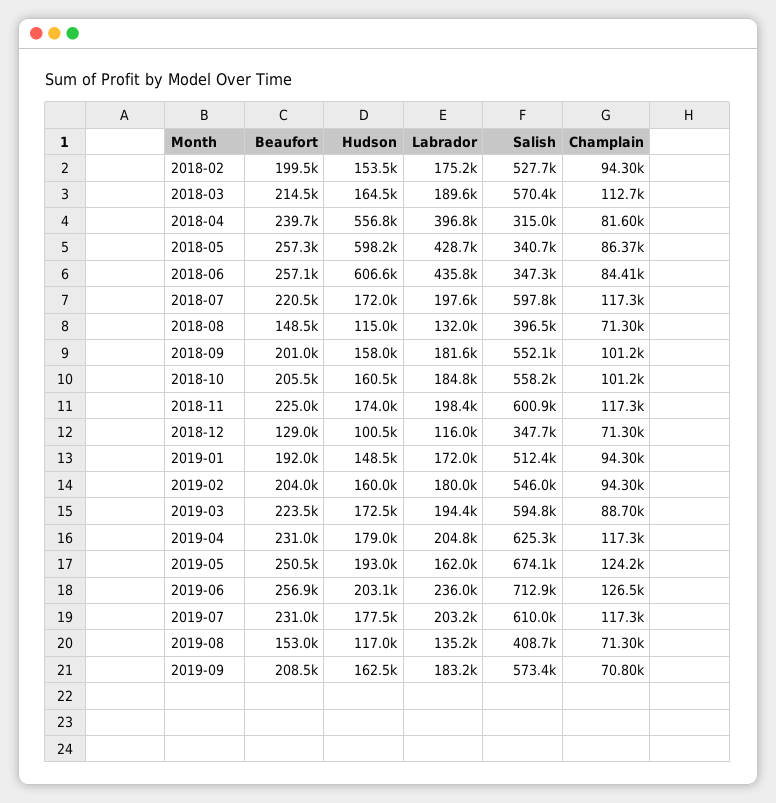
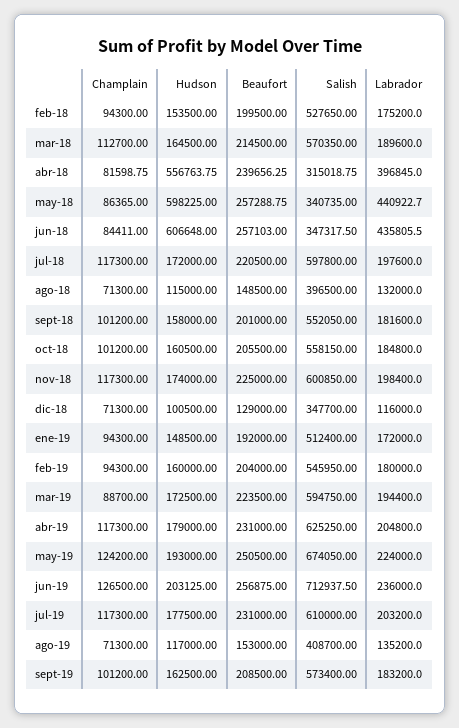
  {
    "Beaufort": {
      "2018-02": 199500,
      "2018-03": 214500,
      "2018-04": 239656.25,
      "2018-05": 257288.75,
      "2018-06": 257103,
      "2018-07": 220500,
      "2018-08": 148500,
      "2018-09": 201000,
      "2018-10": 205500,
      "2018-11": 225000,
      "2018-12": 129000,
      "2019-01": 192000,
      "2019-02": 204000,
      "2019-03": 223500,
      "2019-04": 231000,
      "2019-05": 250500,
      "2019-06": 256875,
      "2019-07": 231000,
      "2019-08": 153000,
      "2019-09": 208500
    },
    "Hudson": {
      "2018-02": 153500,
      "2018-03": 164500,
      "2018-04": 556763.75,
      "2018-05": 598225,
      "2018-06": 606648,
      "2018-07": 172000,
      "2018-08": 115000,
      "2018-09": 158000,
      "2018-10": 160500,
      "2018-11": 174000,
      "2018-12": 100500,
      "2019-01": 148500,
      "2019-02": 160000,
      "2019-03": 172500,
      "2019-04": 179000,
      "2019-05": 193000,
      "2019-06": 203125,
      "2019-07": 177500,
      "2019-08": 117000,
      "2019-09": 162500
    },
    "Labrador": {
      "2018-02": 175200,
      "2018-03": 189600,
      "2018-04": 396845,
-     "2018-05": 428700,
+     "2018-05": 440922.7,
      "2018-06": 435805.5,
      "2018-07": 197600,
      "2018-08": 132000,
      "2018-09": 181600,
      "2018-10": 184800,
      "2018-11": 198400,
      "2018-12": 116000,
      "2019-01": 172000,
      "2019-02": 180000,
      "2019-03": 194400,
      "2019-04": 204800,
-     "2019-05": 162000,
+     "2019-05": 224000,
      "2019-06": 236000,
      "2019-07": 203200,
      "2019-08": 135200,
      "2019-09": 183200
    },
    "Salish": {
      "2018-02": 527650,
      "2018-03": 570350,
      "2018-04": 315018.75,
      "2018-05": 340735,
      "2018-06": 347317.5,
      "2018-07": 597800,
      "2018-08": 396500,
      "2018-09": 552050,
      "2018-10": 558150,
      "2018-11": 600850,
      "2018-12": 347700,
      "2019-01": 512400,
      "2019-02": 545950,
      "2019-03": 594750,
      "2019-04": 625250,
      "2019-05": 674050,
      "2019-06": 712937.5,
      "2019-07": 610000,
      "2019-08": 408700,
      "2019-09": 573400
    },
    "Champlain": {
      "2018-02": 94300,
      "2018-03": 112700,
      "2018-04": 81598.75,
      "2018-05": 86365,
      "2018-06": 84411,
      "2018-07": 117300,
      "2018-08": 71300,
      "2018-09": 101200,
      "2018-10": 101200,
      "2018-11": 117300,
      "2018-12": 71300,
      "2019-01": 94300,
      "2019-02": 94300,
      "2019-03": 88700,
      "2019-04": 117300,
      "2019-05": 124200,
      "2019-06": 126500,
      "2019-07": 117300,
      "2019-08": 71300,
-     "2019-09": 70800
+     "2019-09": 101200
    }
  }

